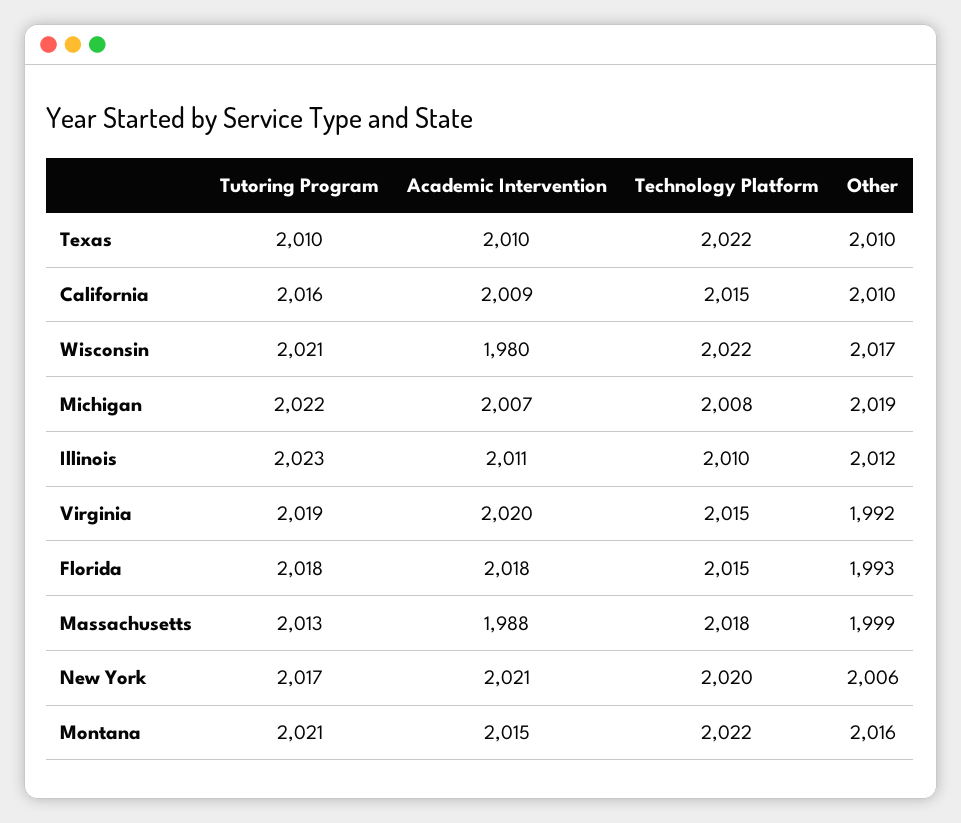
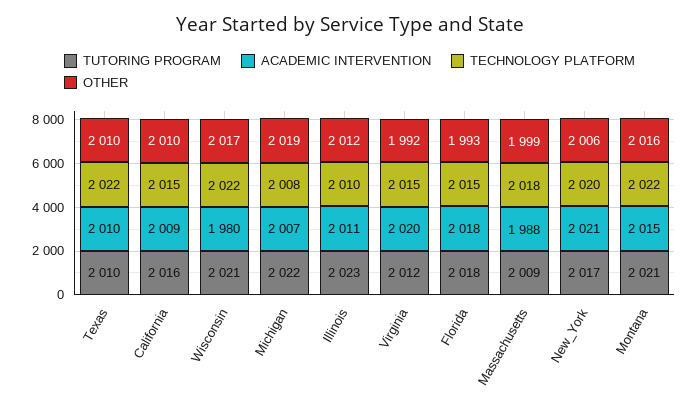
  {
    "Tutoring Program": {
      "Texas": 2010,
      "California": 2016,
      "Wisconsin": 2021,
      "Michigan": 2022,
      "Illinois": 2023,
-     "Virginia": 2019,
+     "Virginia": 2012,
      "Florida": 2018,
-     "Massachusetts": 2013,
+     "Massachusetts": 2009,
      "New York": 2017,
      "Montana": 2021
    },
    "Academic Intervention": {
      "Texas": 2010,
      "California": 2009,
      "Wisconsin": 1980,
      "Michigan": 2007,
      "Illinois": 2011,
      "Virginia": 2020,
      "Florida": 2018,
      "Massachusetts": 1988,
      "New York": 2021,
      "Montana": 2015
    },
    "Technology Platform": {
      "Texas": 2022,
      "California": 2015,
      "Wisconsin": 2022,
      "Michigan": 2008,
      "Illinois": 2010,
      "Virginia": 2015,
      "Florida": 2015,
      "Massachusetts": 2018,
      "New York": 2020,
      "Montana": 2022
    },
    "Other": {
      "Texas": 2010,
      "California": 2010,
      "Wisconsin": 2017,
      "Michigan": 2019,
      "Illinois": 2012,
      "Virginia": 1992,
      "Florida": 1993,
      "Massachusetts": 1999,
      "New York": 2006,
      "Montana": 2016
    }
  }

